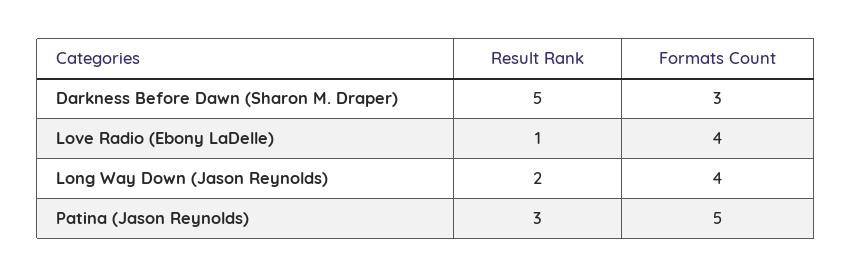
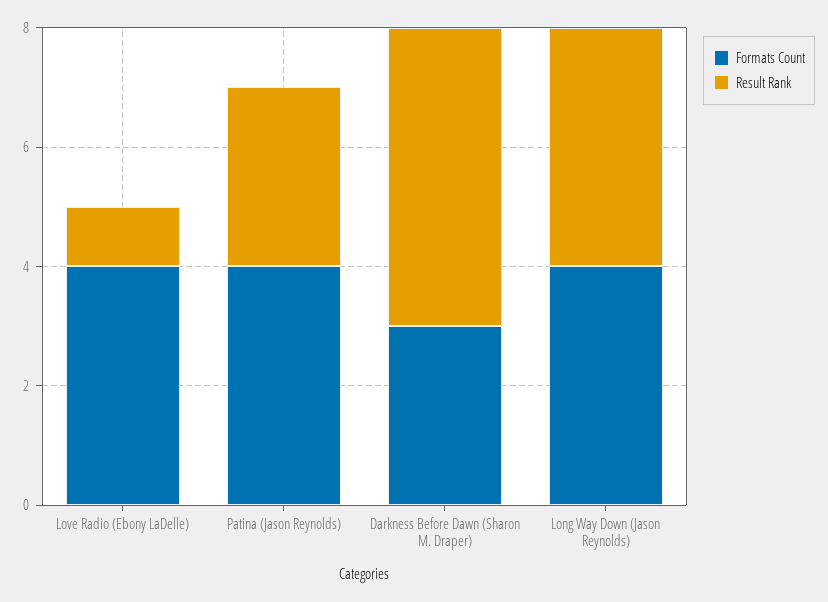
  {
    "Result Rank": {
      "Darkness Before Dawn (Sharon M. Draper)": 5,
      "Love Radio (Ebony LaDelle)": 1,
-     "Long Way Down (Jason Reynolds)": 2,
+     "Long Way Down (Jason Reynolds)": 4,
      "Patina (Jason Reynolds)": 3
    },
    "Formats Count": {
      "Darkness Before Dawn (Sharon M. Draper)": 3,
      "Love Radio (Ebony LaDelle)": 4,
      "Long Way Down (Jason Reynolds)": 4,
-     "Patina (Jason Reynolds)": 5
+     "Patina (Jason Reynolds)": 4
    }
  }

